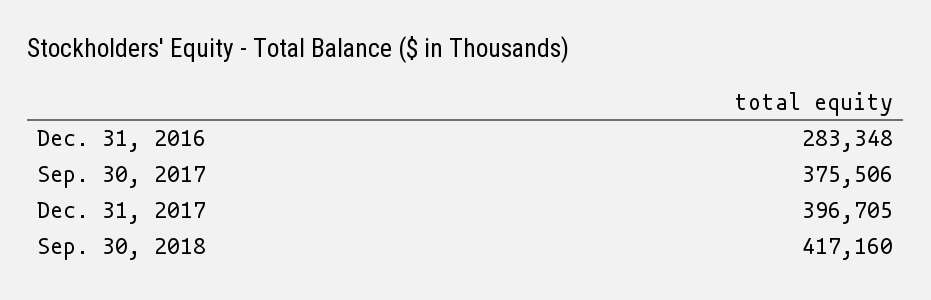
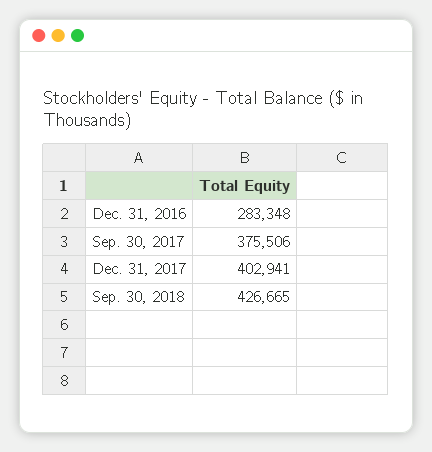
  {
    "Dec. 31, 2016": 283348,
    "Sep. 30, 2017": 375506,
-   "Dec. 31, 2017": 396705,
+   "Dec. 31, 2017": 402941,
-   "Sep. 30, 2018": 417160
+   "Sep. 30, 2018": 426665
  }

